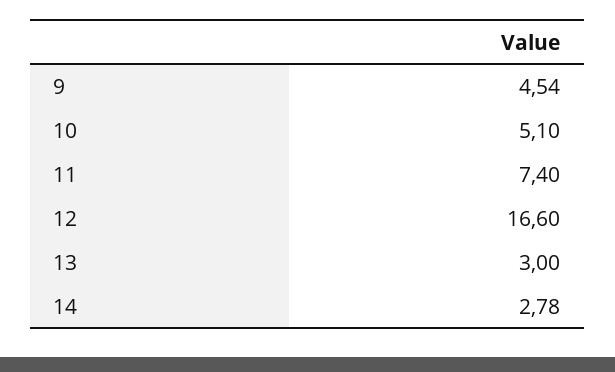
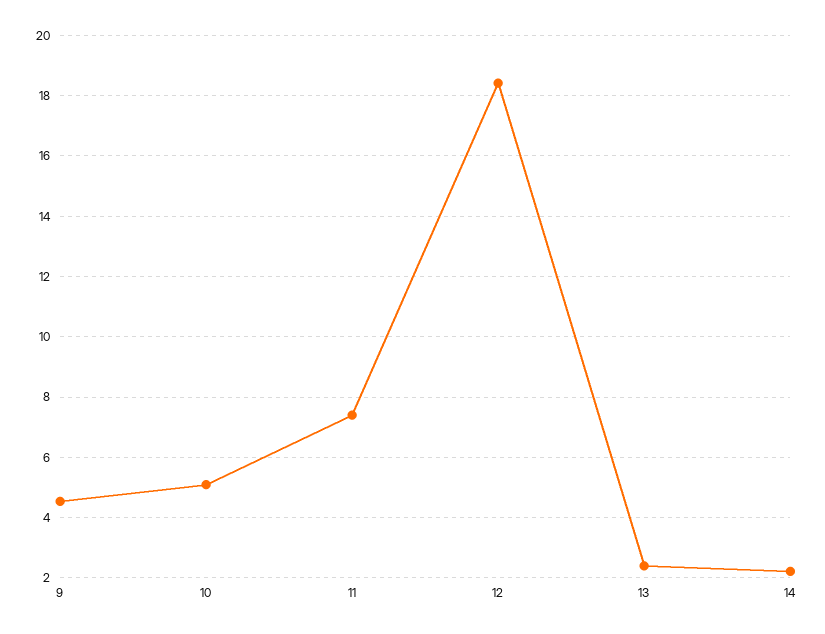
  {
    "9": 4.54,
    "10": 5.1,
    "11": 7.4,
-   "12": 16.6,
+   "12": 18.4,
-   "13": 3,
+   "13": 2.4,
-   "14": 2.78
+   "14": 2.2
  }

